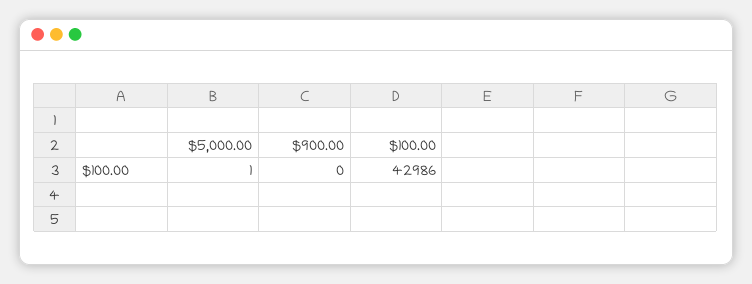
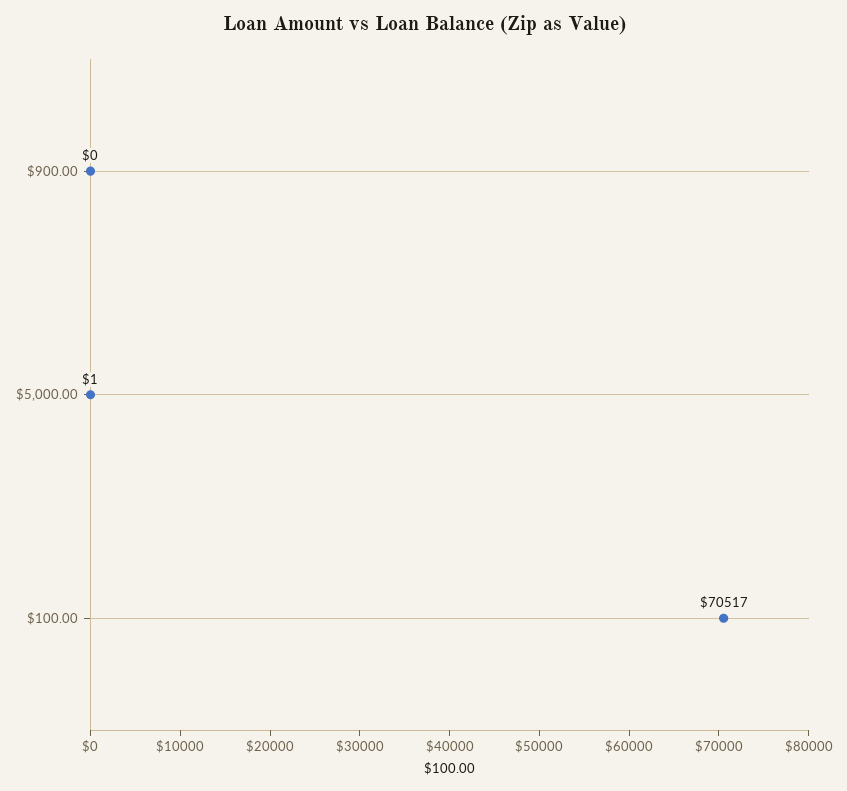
  {
    "$5,000.00": 1,
    "$900.00": 0,
-   "$100.00": 42986
+   "$100.00": 70517
  }

